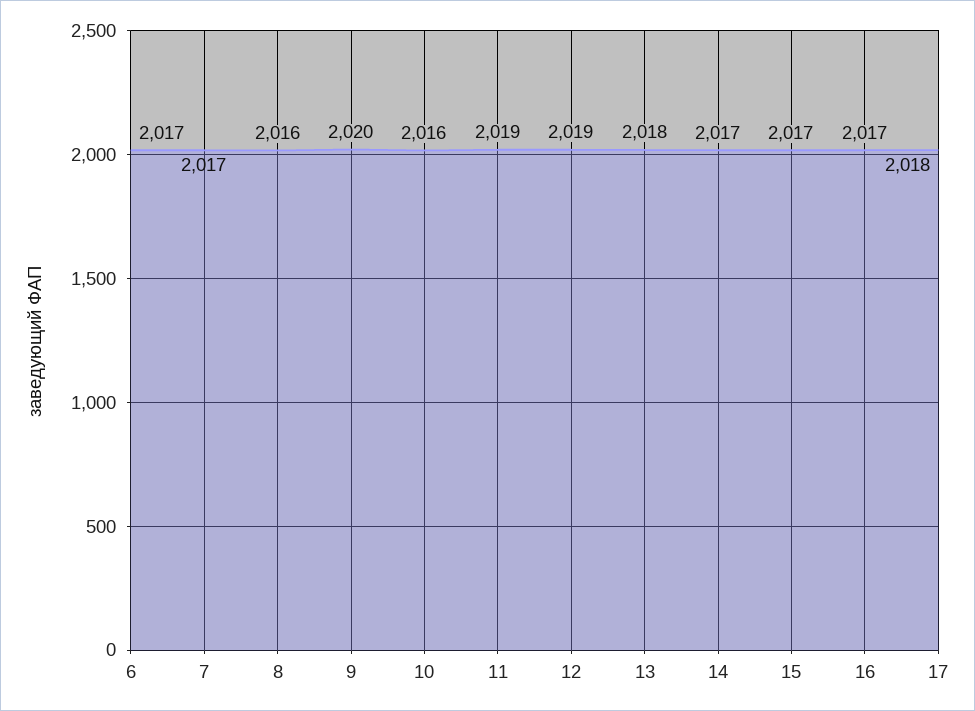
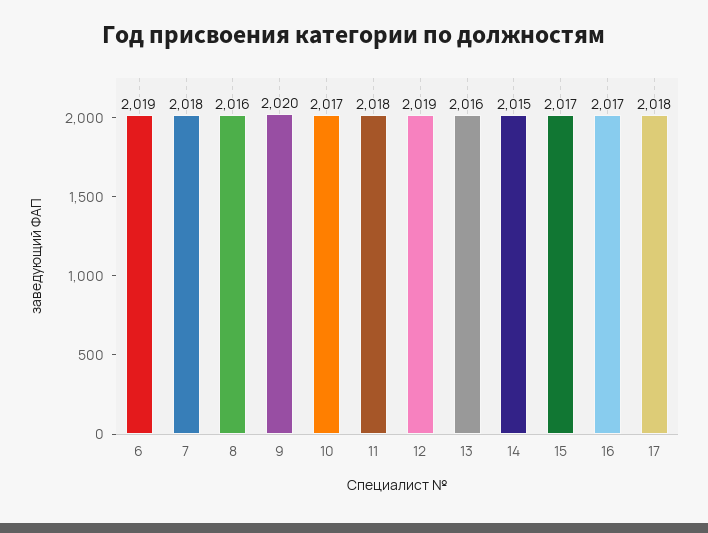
  {
-   "6": 2017,
+   "6": 2019,
-   "7": 2017,
+   "7": 2018,
    "8": 2016,
    "9": 2020,
-   "10": 2016,
+   "10": 2017,
-   "11": 2019,
+   "11": 2018,
    "12": 2019,
-   "13": 2018,
+   "13": 2016,
-   "14": 2017,
+   "14": 2015,
    "15": 2017,
    "16": 2017,
    "17": 2018
  }

